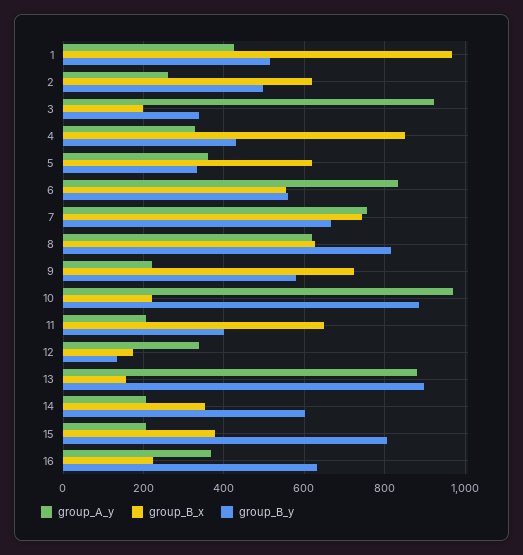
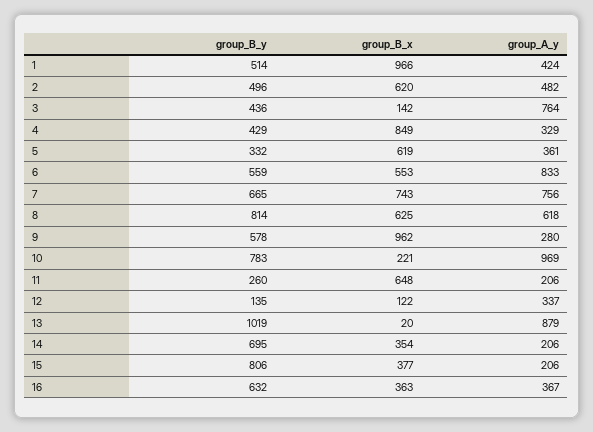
  {
    "group_A_y": {
      "1": 424,
-     "2": 260,
+     "2": 482,
-     "3": 920,
+     "3": 764,
      "4": 329,
      "5": 361,
      "6": 833,
      "7": 756,
      "8": 618,
-     "9": 220,
+     "9": 280,
      "10": 969,
      "11": 206,
      "12": 337,
      "13": 879,
      "14": 206,
      "15": 206,
      "16": 367
    },
    "group_B_x": {
      "1": 966,
      "2": 620,
-     "3": 200,
+     "3": 142,
      "4": 849,
      "5": 619,
      "6": 553,
      "7": 743,
      "8": 625,
-     "9": 720,
+     "9": 962,
      "10": 221,
      "11": 648,
-     "12": 180,
+     "12": 122,
-     "13": 160,
+     "13": 20,
      "14": 354,
      "15": 377,
-     "16": 220
+     "16": 363
    },
    "group_B_y": {
      "1": 514,
      "2": 496,
-     "3": 340,
+     "3": 436,
      "4": 429,
      "5": 332,
      "6": 559,
      "7": 665,
      "8": 814,
      "9": 578,
-     "10": 880,
+     "10": 783,
-     "11": 400,
+     "11": 260,
      "12": 135,
-     "13": 900,
+     "13": 1019,
-     "14": 600,
+     "14": 695,
      "15": 806,
      "16": 632
    }
  }

